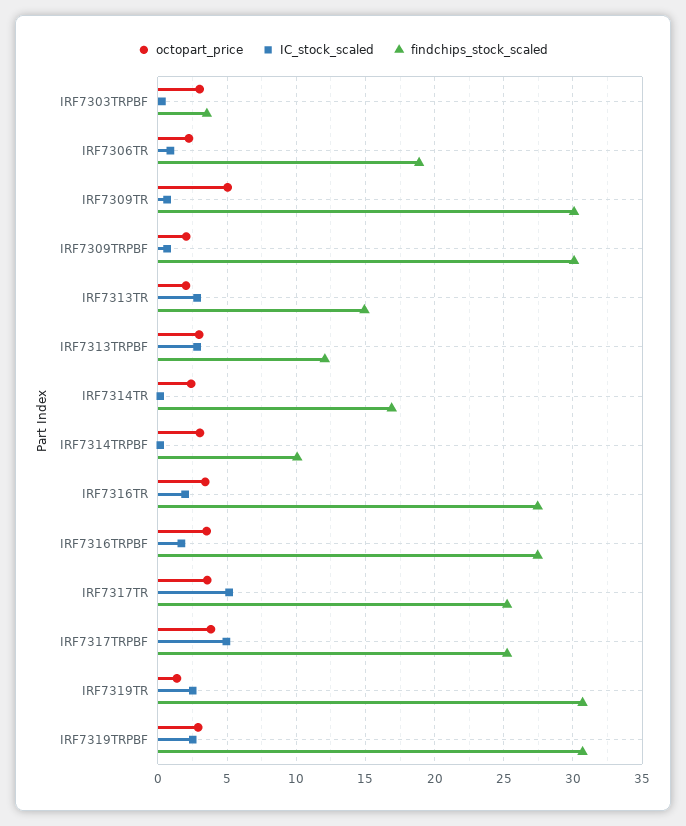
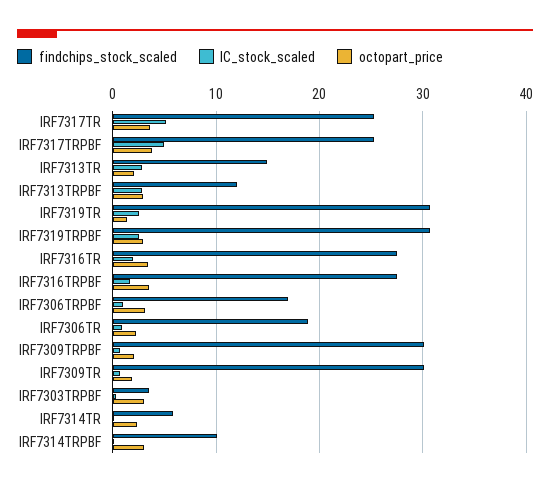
  {
    "octopart_price": {
      "IRF7303TRPBF": 3,
      "IRF7306TR": 2,
-     "IRF7309TR": 5,
+     "IRF7309TR": 2,
      "IRF7309TRPBF": 2,
      "IRF7313TR": 2,
      "IRF7313TRPBF": 3,
      "IRF7314TR": 2.5,
      "IRF7314TRPBF": 3,
      "IRF7316TR": 3.5,
      "IRF7316TRPBF": 3.5,
      "IRF7317TR": 3.5,
      "IRF7317TRPBF": 4,
      "IRF7319TR": 1.5,
-     "IRF7319TRPBF": 3
+     "IRF7319TRPBF": 3,
+     "IRF7306TRPBF": 3
    },
    "IC_stock_scaled": {
      "IRF7303TRPBF": 0.5,
      "IRF7306TR": 1,
      "IRF7309TR": 0.5,
      "IRF7309TRPBF": 0.5,
      "IRF7313TR": 3,
      "IRF7313TRPBF": 3,
      "IRF7314TR": 0,
      "IRF7314TRPBF": 0,
      "IRF7316TR": 2,
      "IRF7316TRPBF": 1.5,
      "IRF7317TR": 5,
      "IRF7317TRPBF": 5,
      "IRF7319TR": 2.5,
-     "IRF7319TRPBF": 2.5
+     "IRF7319TRPBF": 2.5,
+     "IRF7306TRPBF": 1
    },
    "findchips_stock_scaled": {
      "IRF7303TRPBF": 3.5,
      "IRF7306TR": 19,
      "IRF7309TR": 30,
      "IRF7309TRPBF": 30,
      "IRF7313TR": 15,
      "IRF7313TRPBF": 12,
-     "IRF7314TR": 17,
+     "IRF7314TR": 6,
      "IRF7314TRPBF": 10,
      "IRF7316TR": 27.5,
      "IRF7316TRPBF": 27.5,
      "IRF7317TR": 25,
      "IRF7317TRPBF": 25,
      "IRF7319TR": 30.5,
-     "IRF7319TRPBF": 30.5
+     "IRF7319TRPBF": 30.5,
+     "IRF7306TRPBF": 17
    }
  }

